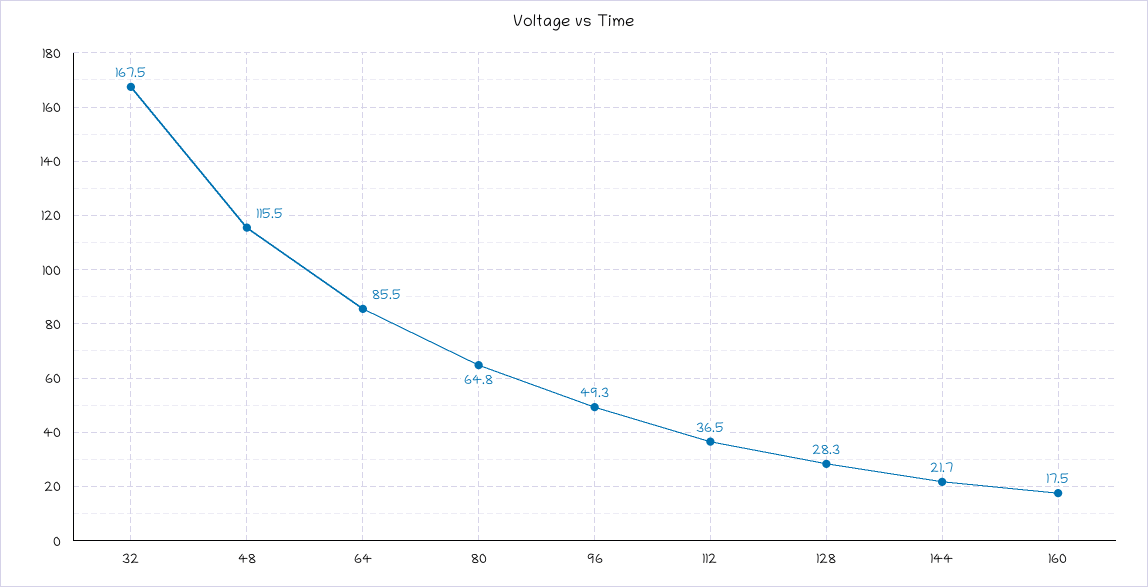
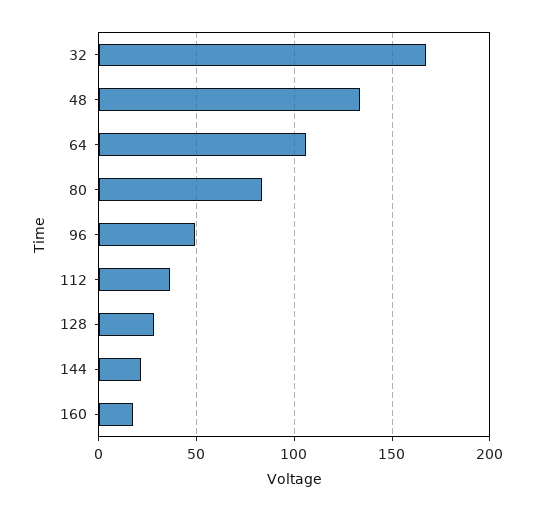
  {
    "32": 167.5,
-   "48": 115.5,
+   "48": 135,
-   "64": 85.5,
+   "64": 105,
-   "80": 64.8,
+   "80": 85,
    "96": 49.3,
    "112": 36.5,
    "128": 28.3,
    "144": 21.7,
    "160": 17.5
  }

